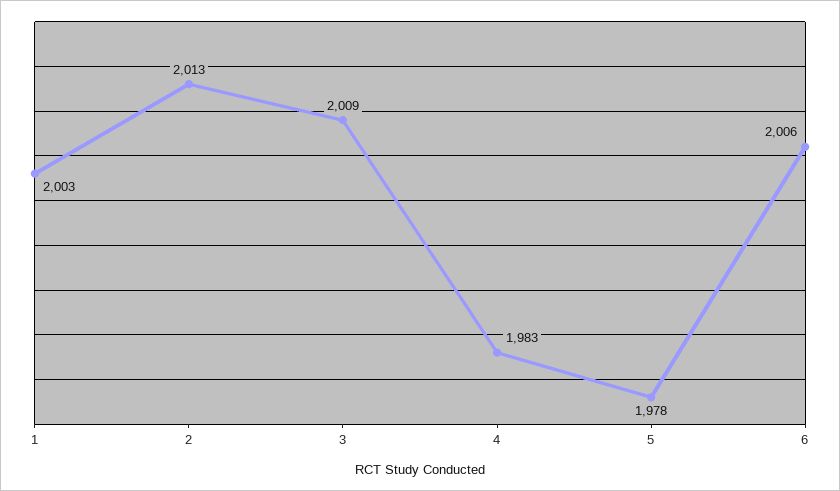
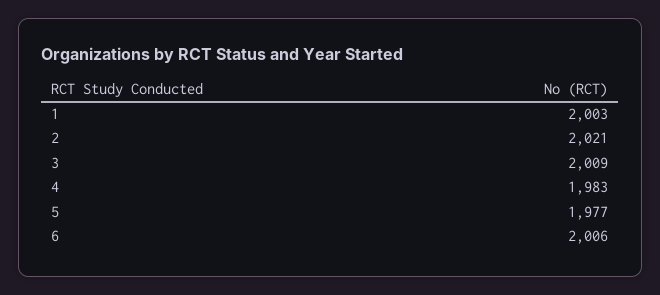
  {
    "1": 2003,
-   "2": 2013,
+   "2": 2021,
    "3": 2009,
    "4": 1983,
-   "5": 1978,
+   "5": 1977,
    "6": 2006
  }

